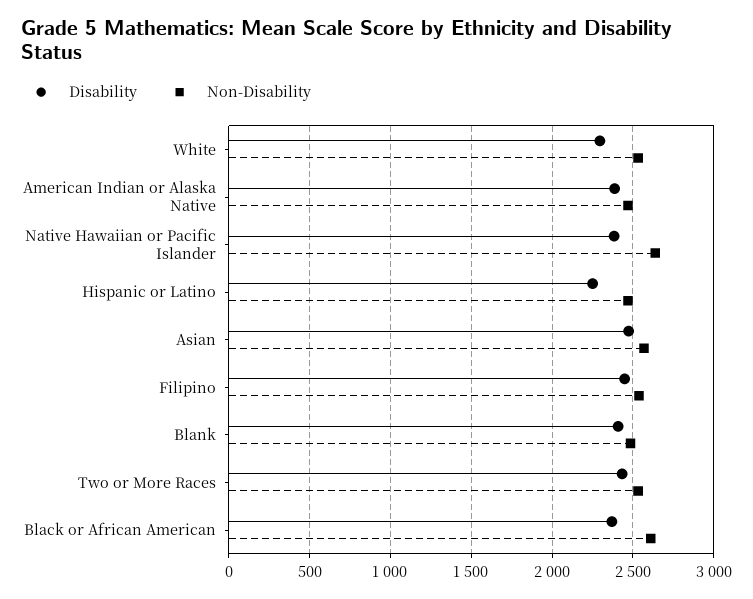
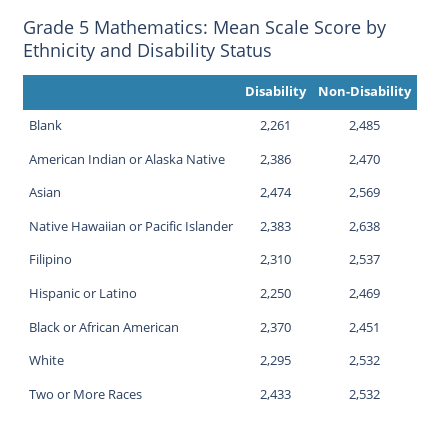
  {
    "Disability": {
      "White": 2295,
      "American Indian or Alaska Native": 2386,
      "Native Hawaiian or Pacific Islander": 2383,
      "Hispanic or Latino": 2250,
      "Asian": 2474,
-     "Filipino": 2450,
+     "Filipino": 2310,
-     "Blank": 2400,
+     "Blank": 2261,
      "Two or More Races": 2433,
      "Black or African American": 2370
    },
    "Non-Disability": {
      "White": 2532,
      "American Indian or Alaska Native": 2470,
      "Native Hawaiian or Pacific Islander": 2638,
      "Hispanic or Latino": 2469,
      "Asian": 2569,
      "Filipino": 2537,
      "Blank": 2485,
      "Two or More Races": 2532,
-     "Black or African American": 2600
+     "Black or African American": 2451
    }
  }

